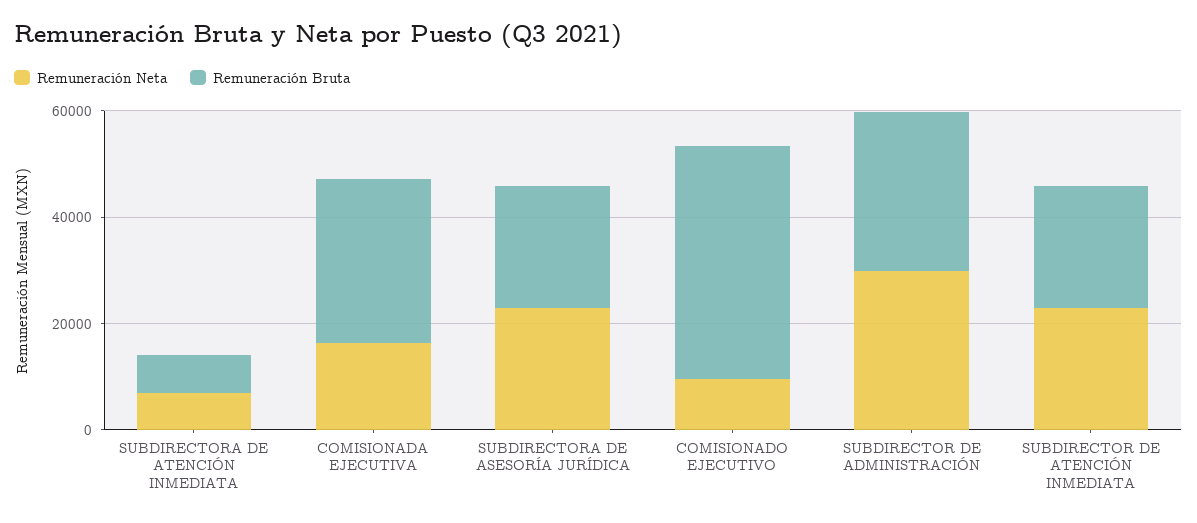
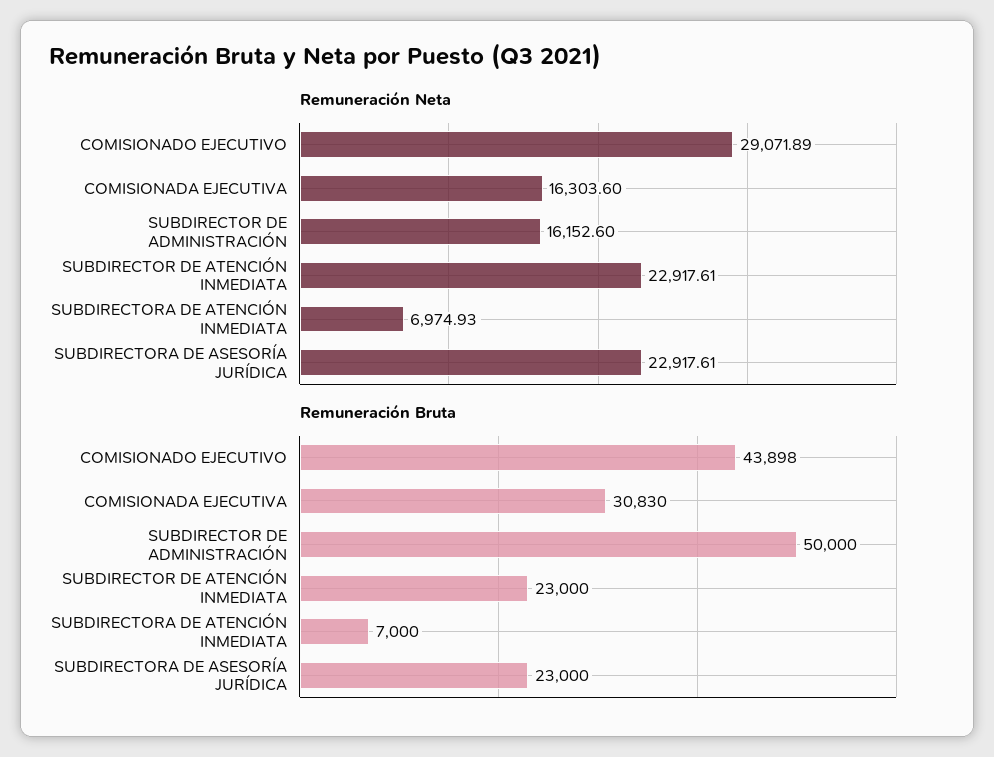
  {
    "Remuneración Neta": {
      "SUBDIRECTORA DE ATENCIÓN INMEDIATA": 6974.93,
      "COMISIONADA EJECUTIVA": 16303.6,
      "SUBDIRECTORA DE ASESORÍA JURÍDICA": 22917.61,
-     "COMISIONADO EJECUTIVO": 10000,
+     "COMISIONADO EJECUTIVO": 29071.89,
-     "SUBDIRECTOR DE ADMINISTRACIÓN": 30000,
+     "SUBDIRECTOR DE ADMINISTRACIÓN": 16152.6,
      "SUBDIRECTOR DE ATENCIÓN INMEDIATA": 22917.61
    },
    "Remuneración Bruta": {
      "SUBDIRECTORA DE ATENCIÓN INMEDIATA": 7000,
      "COMISIONADA EJECUTIVA": 30830,
      "SUBDIRECTORA DE ASESORÍA JURÍDICA": 23000,
      "COMISIONADO EJECUTIVO": 43898,
-     "SUBDIRECTOR DE ADMINISTRACIÓN": 30000,
+     "SUBDIRECTOR DE ADMINISTRACIÓN": 50000,
      "SUBDIRECTOR DE ATENCIÓN INMEDIATA": 23000
    }
  }

